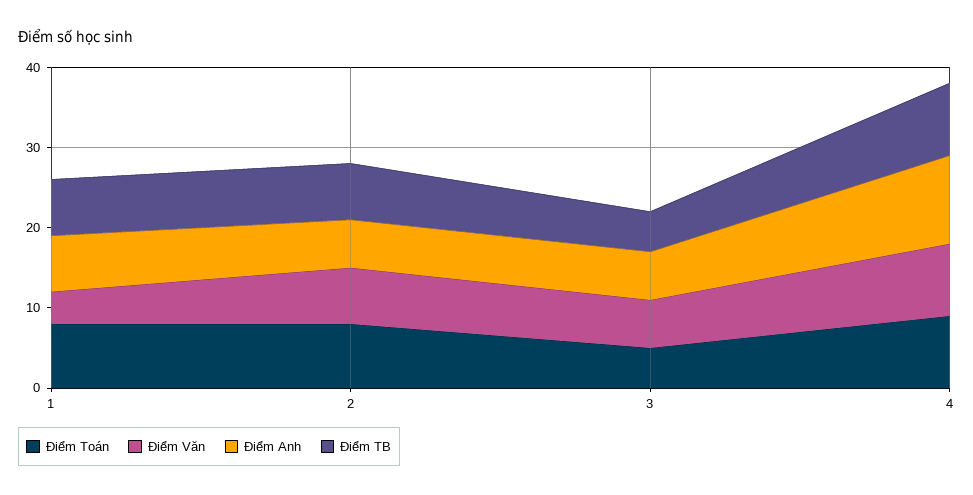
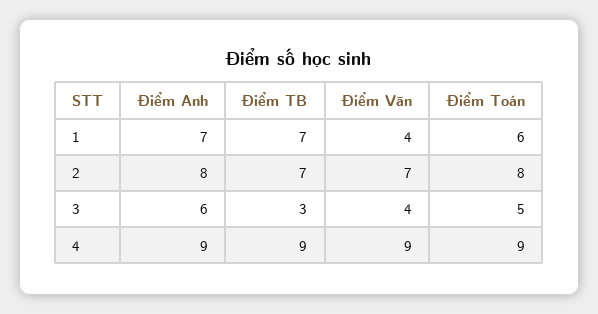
  {
    "Điểm Toán": {
-     "1": 8,
+     "1": 6,
      "2": 8,
      "3": 5,
      "4": 9
    },
    "Điểm Văn": {
      "1": 4,
      "2": 7,
-     "3": 6,
+     "3": 4,
      "4": 9
    },
    "Điểm Anh": {
      "1": 7,
-     "2": 6,
+     "2": 8,
      "3": 6,
-     "4": 11
+     "4": 9
    },
    "Điểm TB": {
      "1": 7,
      "2": 7,
-     "3": 5,
+     "3": 3,
      "4": 9
    }
  }

